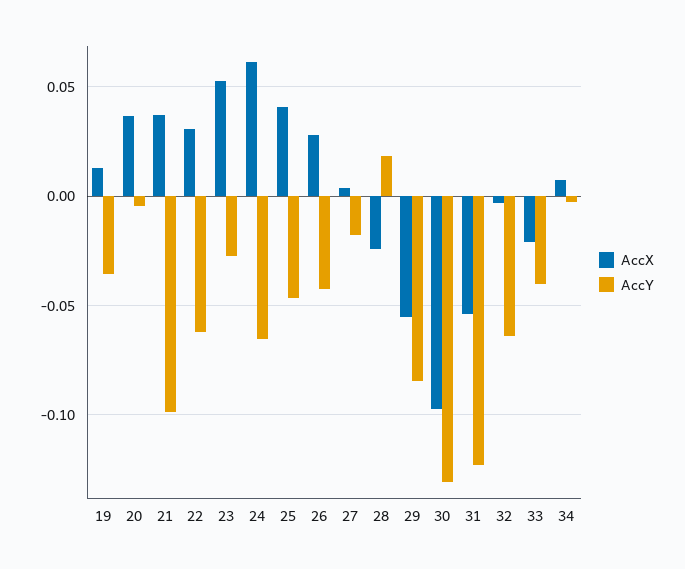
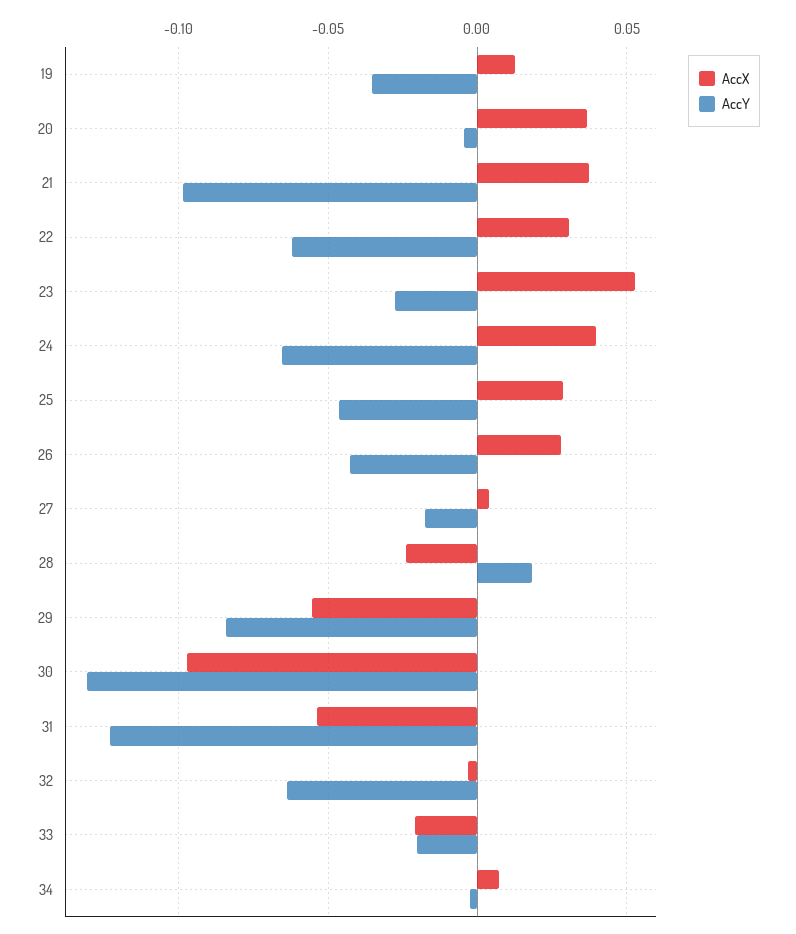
  {
    "AccX": {
      "19": 0.015,
      "20": 0.035,
      "21": 0.035,
      "22": 0.03,
      "23": 0.055,
-     "24": 0.06,
+     "24": 0.04,
-     "25": 0.04,
+     "25": 0.03,
      "26": 0.03,
      "27": 0.005,
      "28": -0.025,
      "29": -0.055,
      "30": -0.095,
      "31": -0.055,
      "32": -0.005,
      "33": -0.02,
      "34": 0.005
    },
    "AccY": {
      "19": -0.035,
      "20": -0.005,
      "21": -0.1,
      "22": -0.06,
      "23": -0.03,
      "24": -0.065,
      "25": -0.045,
      "26": -0.045,
      "27": -0.02,
      "28": 0.02,
      "29": -0.085,
      "30": -0.13,
      "31": -0.125,
      "32": -0.065,
-     "33": -0.04,
+     "33": -0.02,
      "34": -0.005
    }
  }

